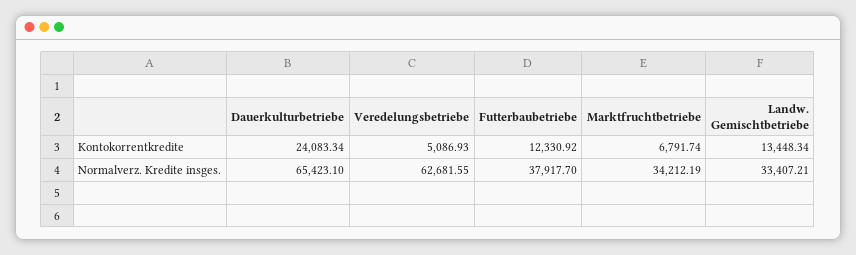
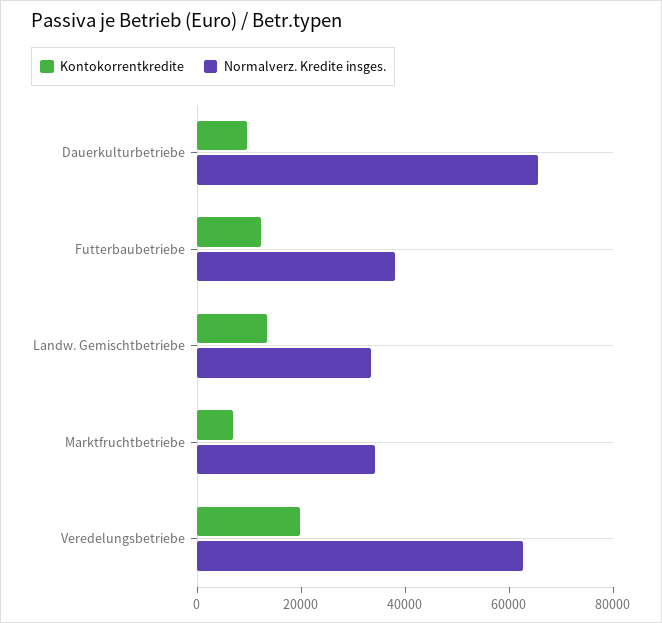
  {
    "Kontokorrentkredite": {
-     "Dauerkulturbetriebe": 24083.34,
+     "Dauerkulturbetriebe": 10000,
-     "Veredelungsbetriebe": 5086.93,
+     "Veredelungsbetriebe": 20000,
      "Futterbaubetriebe": 12330.92,
      "Marktfruchtbetriebe": 6791.74,
      "Landw. Gemischtbetriebe": 13448.34
    },
    "Normalverz. Kredite insges.": {
      "Dauerkulturbetriebe": 65423.1,
      "Veredelungsbetriebe": 62681.55,
      "Futterbaubetriebe": 37917.7,
      "Marktfruchtbetriebe": 34212.19,
      "Landw. Gemischtbetriebe": 33407.21
    }
  }

